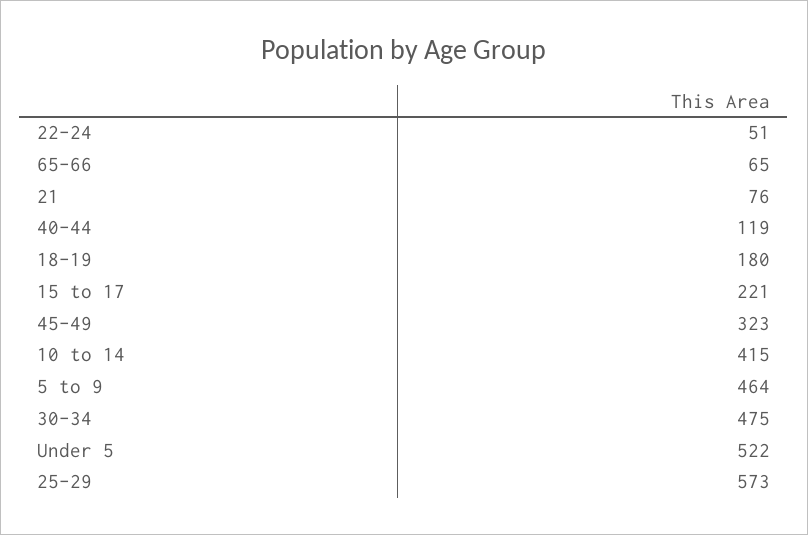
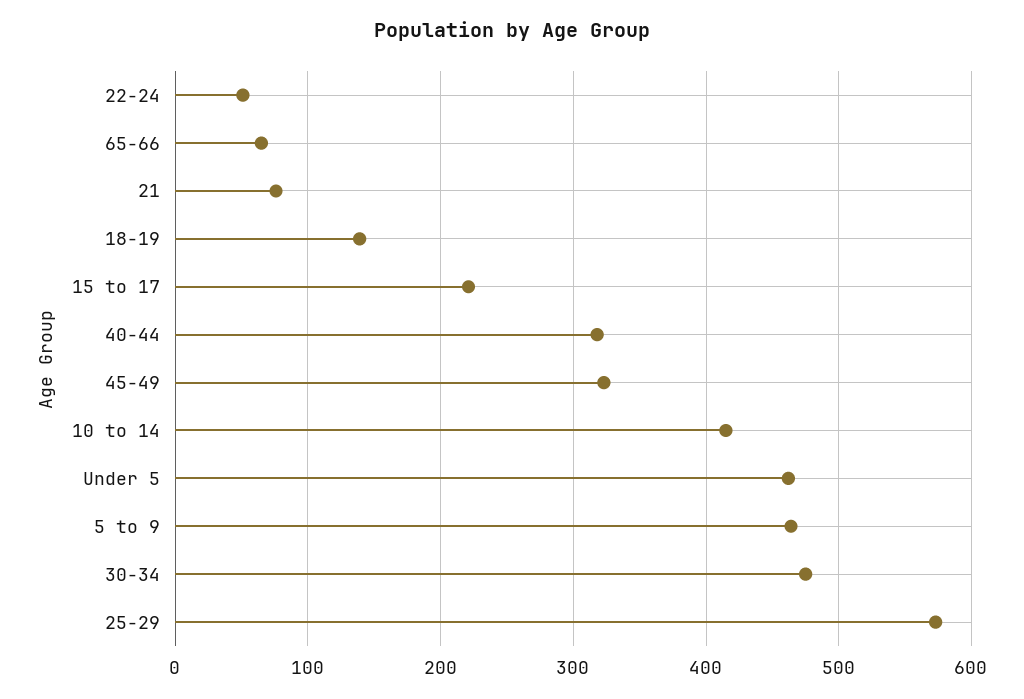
  {
    "22-24": 51,
    "65-66": 65,
    "21": 76,
-   "40-44": 119,
+   "40-44": 320,
-   "18-19": 180,
+   "18-19": 140,
    "15 to 17": 221,
    "45-49": 323,
    "10 to 14": 415,
    "5 to 9": 464,
    "30-34": 475,
-   "Under 5": 522,
+   "Under 5": 460,
    "25-29": 573
  }

